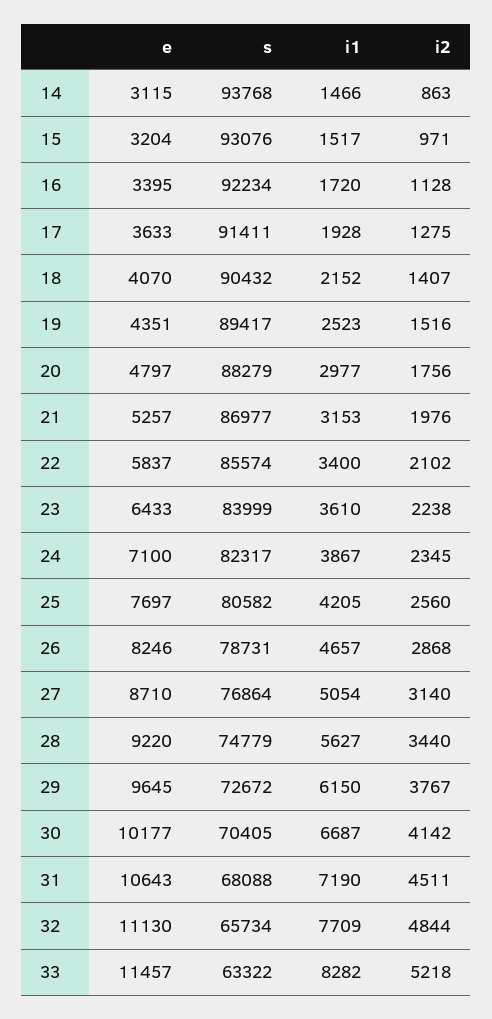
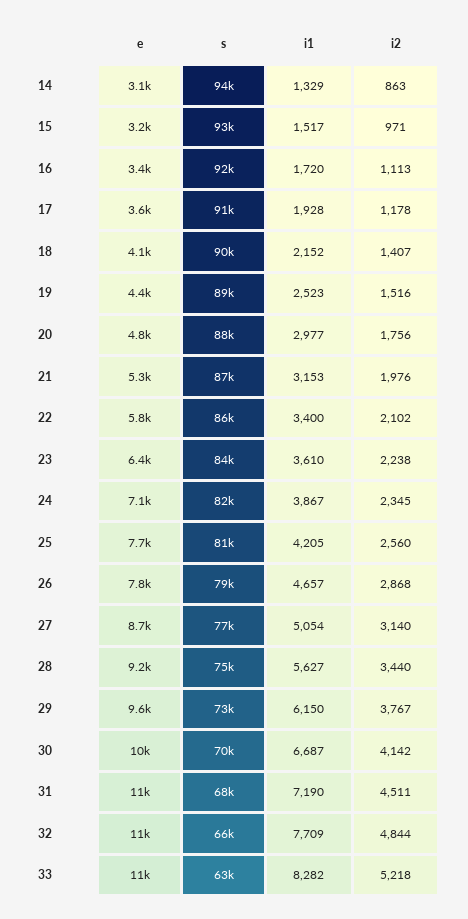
  {
    "e": {
      "14": 3115,
      "15": 3204,
      "16": 3395,
      "17": 3633,
      "18": 4070,
      "19": 4351,
      "20": 4797,
      "21": 5257,
      "22": 5837,
      "23": 6433,
      "24": 7100,
      "25": 7697,
-     "26": 8246,
+     "26": 7800,
      "27": 8710,
      "28": 9220,
      "29": 9645,
      "30": 10177,
      "31": 10643,
      "32": 11130,
      "33": 11457
    },
    "s": {
      "14": 93768,
      "15": 93076,
      "16": 92234,
      "17": 91411,
      "18": 90432,
      "19": 89417,
      "20": 88279,
      "21": 86977,
      "22": 85574,
      "23": 83999,
      "24": 82317,
      "25": 80582,
      "26": 78731,
      "27": 76864,
      "28": 74779,
      "29": 72672,
      "30": 70405,
      "31": 68088,
      "32": 65734,
      "33": 63322
    },
    "i1": {
-     "14": 1466,
+     "14": 1329,
      "15": 1517,
      "16": 1720,
      "17": 1928,
      "18": 2152,
      "19": 2523,
      "20": 2977,
      "21": 3153,
      "22": 3400,
      "23": 3610,
      "24": 3867,
      "25": 4205,
      "26": 4657,
      "27": 5054,
      "28": 5627,
      "29": 6150,
      "30": 6687,
      "31": 7190,
      "32": 7709,
      "33": 8282
    },
    "i2": {
      "14": 863,
      "15": 971,
-     "16": 1128,
+     "16": 1113,
-     "17": 1275,
+     "17": 1178,
      "18": 1407,
      "19": 1516,
      "20": 1756,
      "21": 1976,
      "22": 2102,
      "23": 2238,
      "24": 2345,
      "25": 2560,
      "26": 2868,
      "27": 3140,
      "28": 3440,
      "29": 3767,
      "30": 4142,
      "31": 4511,
      "32": 4844,
      "33": 5218
    }
  }

